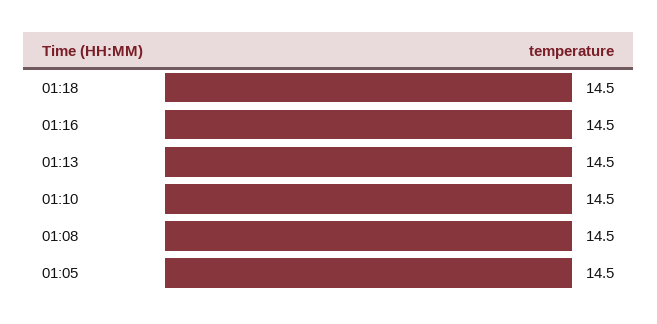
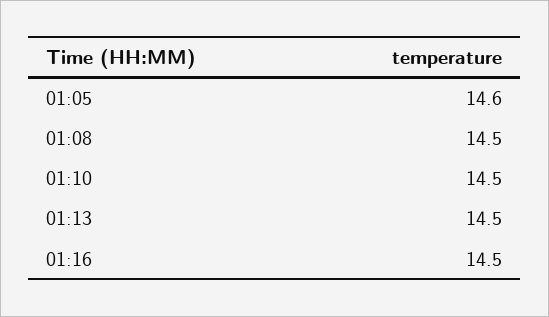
  {
-   "01:18": 14.5,
    "01:16": 14.5,
    "01:13": 14.5,
    "01:10": 14.5,
    "01:08": 14.5,
-   "01:05": 14.5
+   "01:05": 14.6
  }

